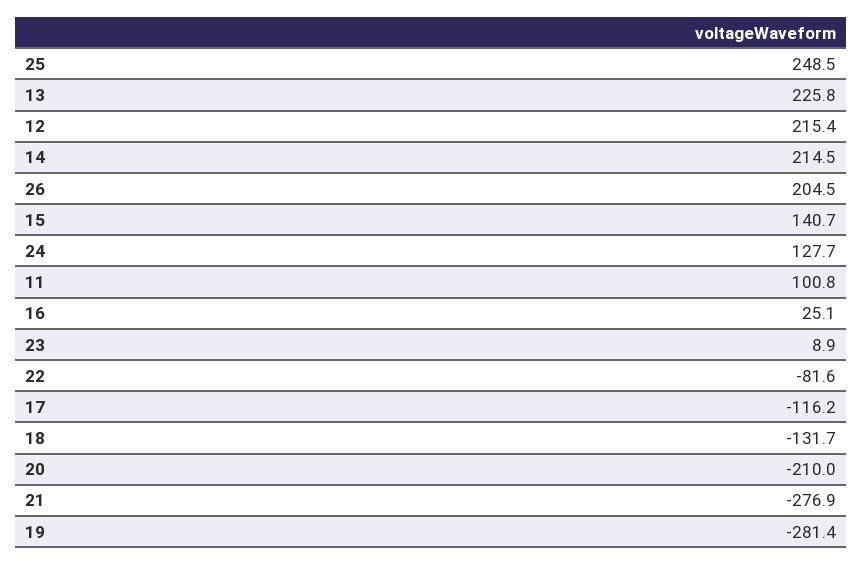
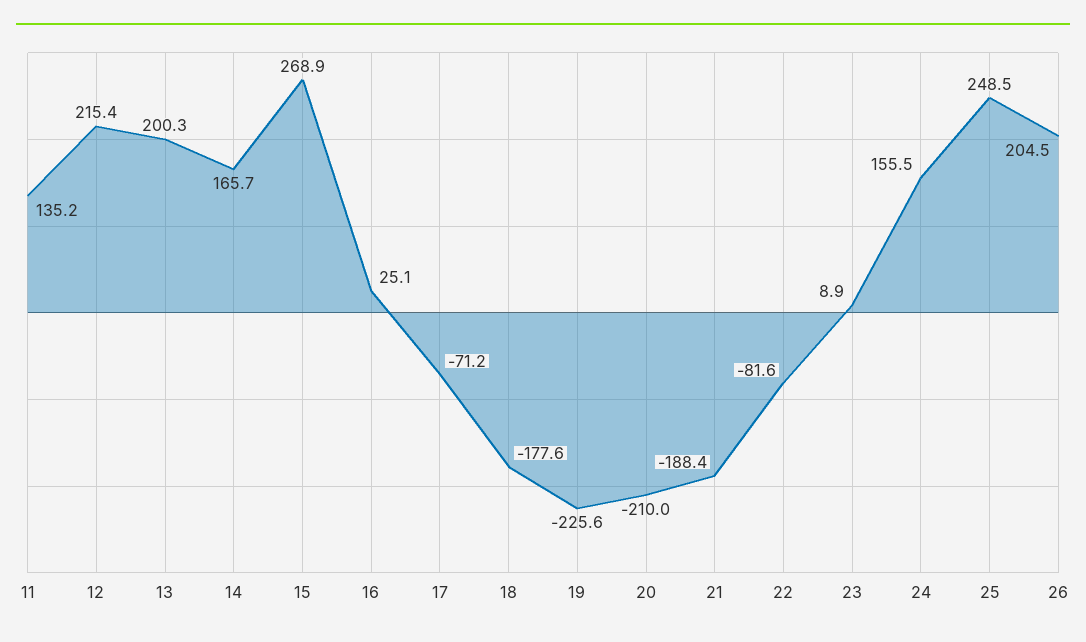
  {
    "25": 248.5,
-   "13": 225.8,
+   "13": 200.3,
    "12": 215.4,
-   "14": 214.5,
+   "14": 165.7,
    "26": 204.5,
-   "15": 140.7,
+   "15": 268.9,
-   "24": 127.7,
+   "24": 155.5,
-   "11": 100.8,
+   "11": 135.2,
    "16": 25.1,
    "23": 8.9,
    "22": -81.6,
-   "17": -116.2,
+   "17": -71.2,
-   "18": -131.7,
+   "18": -177.6,
    "20": -210,
-   "21": -276.9,
+   "21": -188.4,
-   "19": -281.4
+   "19": -225.6
  }

